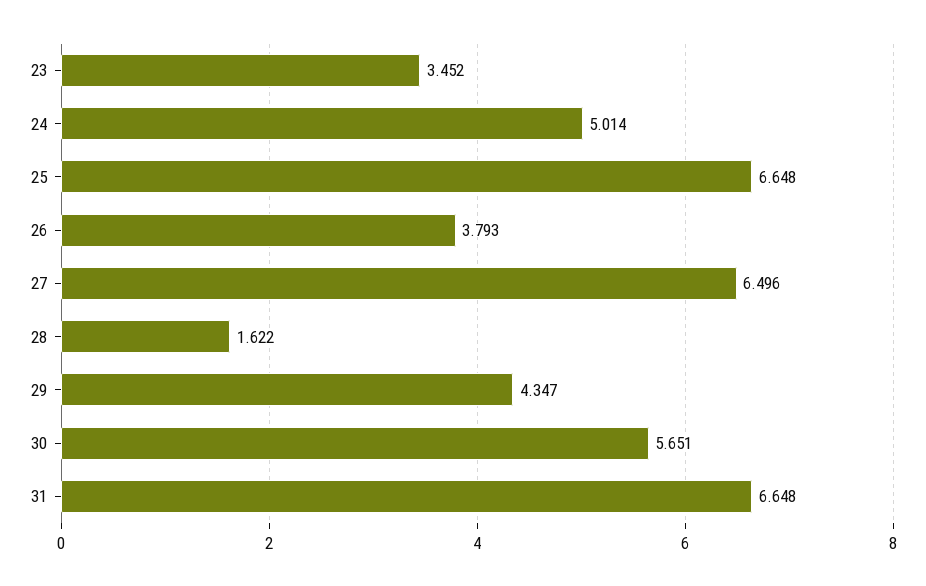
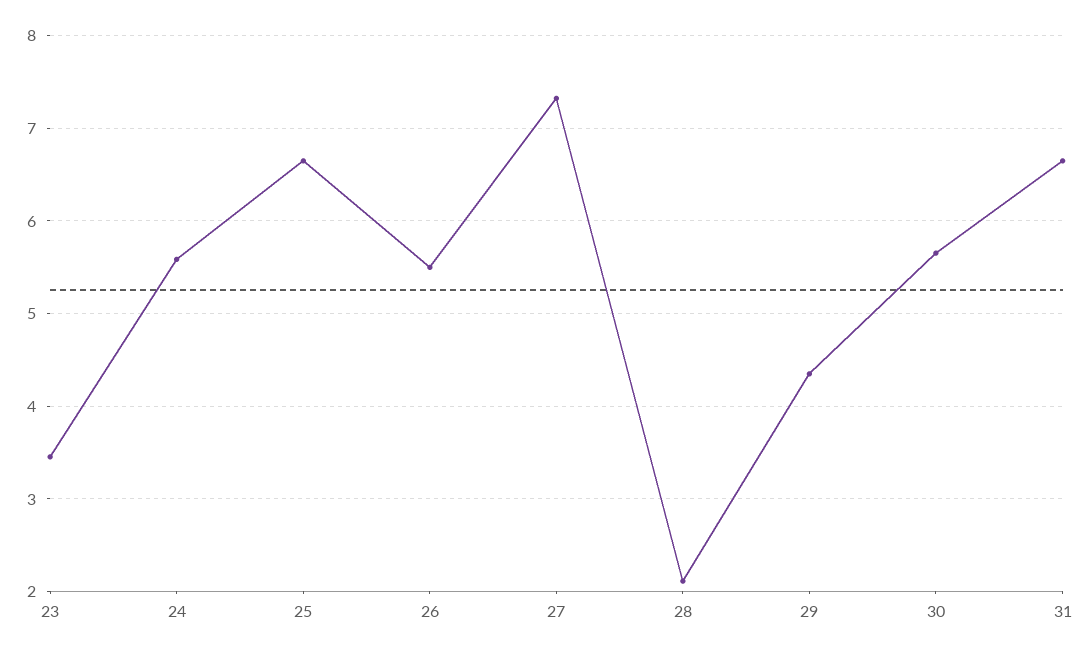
  {
    "23": 3.452,
-   "24": 5.014,
+   "24": 5.6,
    "25": 6.648,
-   "26": 3.793,
+   "26": 5.5,
-   "27": 6.496,
+   "27": 7.3,
-   "28": 1.622,
+   "28": 2.1,
    "29": 4.347,
    "30": 5.651,
    "31": 6.648
  }

